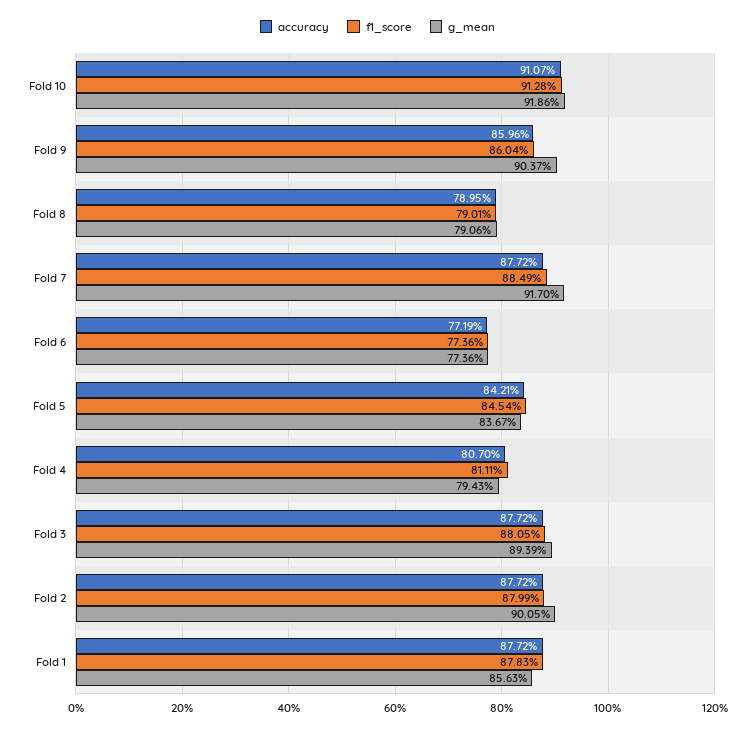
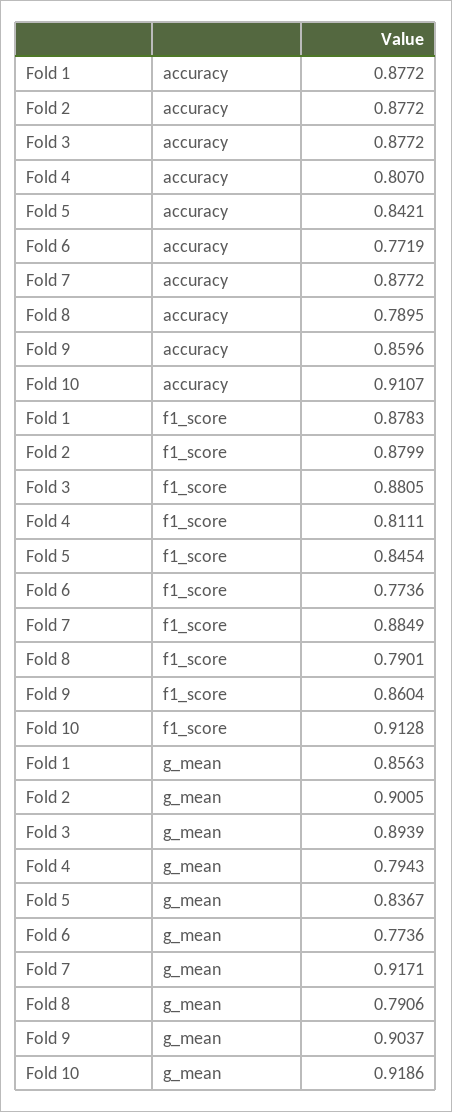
  {
    "accuracy": {
      "Fold 10": 0.9107,
      "Fold 9": 0.8596,
      "Fold 8": 0.7895,
      "Fold 7": 0.8772,
      "Fold 6": 0.7719,
      "Fold 5": 0.8421,
      "Fold 4": 0.807,
      "Fold 3": 0.8772,
      "Fold 2": 0.8772,
      "Fold 1": 0.8772
    },
    "f1_score": {
      "Fold 10": 0.9128,
      "Fold 9": 0.8604,
      "Fold 8": 0.7901,
      "Fold 7": 0.8849,
      "Fold 6": 0.7736,
      "Fold 5": 0.8454,
      "Fold 4": 0.8111,
      "Fold 3": 0.8805,
      "Fold 2": 0.8799,
      "Fold 1": 0.8783
    },
    "g_mean": {
      "Fold 10": 0.9186,
      "Fold 9": 0.9037,
      "Fold 8": 0.7906,
-     "Fold 7": 0.917,
+     "Fold 7": 0.9171,
      "Fold 6": 0.7736,
      "Fold 5": 0.8367,
      "Fold 4": 0.7943,
      "Fold 3": 0.8939,
      "Fold 2": 0.9005,
      "Fold 1": 0.8563
    }
  }

